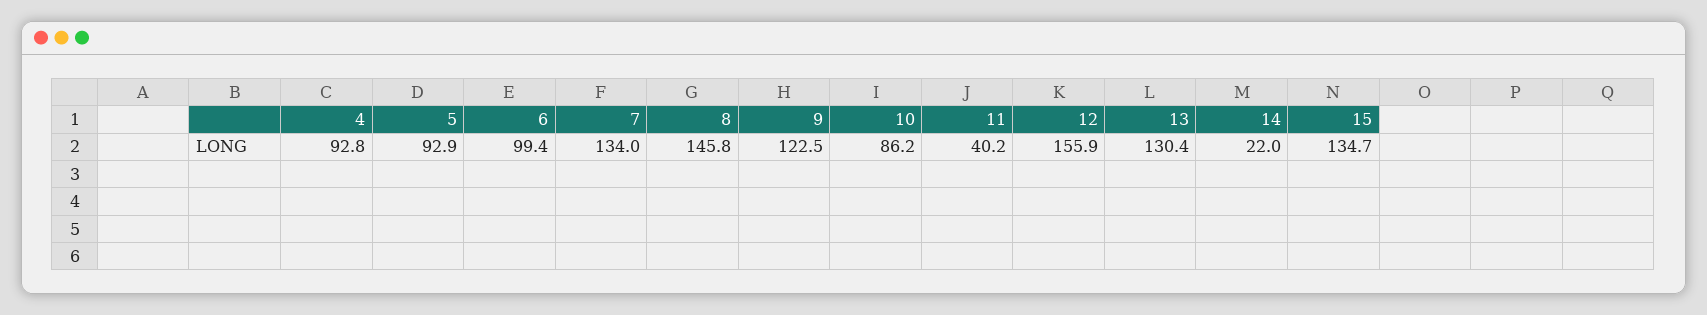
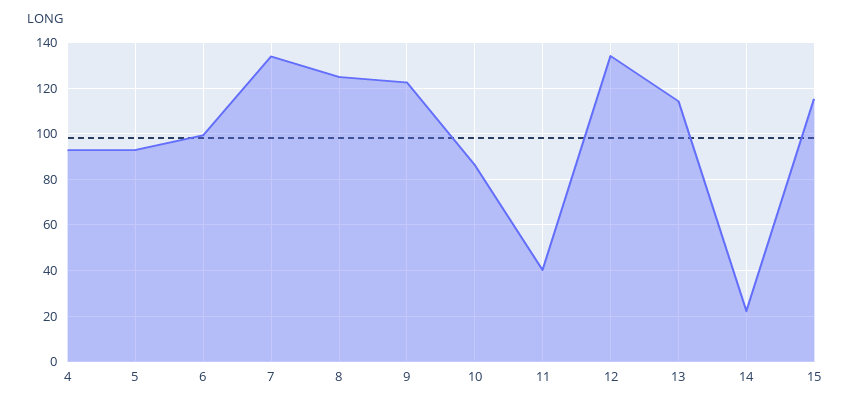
  {
    "4": 92.8,
    "5": 92.9,
    "6": 99.4,
    "7": 134,
-   "8": 145.8,
+   "8": 125,
    "9": 122.5,
    "10": 86.2,
    "11": 40.2,
-   "12": 155.9,
+   "12": 135,
-   "13": 130.4,
+   "13": 115,
    "14": 22,
-   "15": 134.7
+   "15": 115
  }

